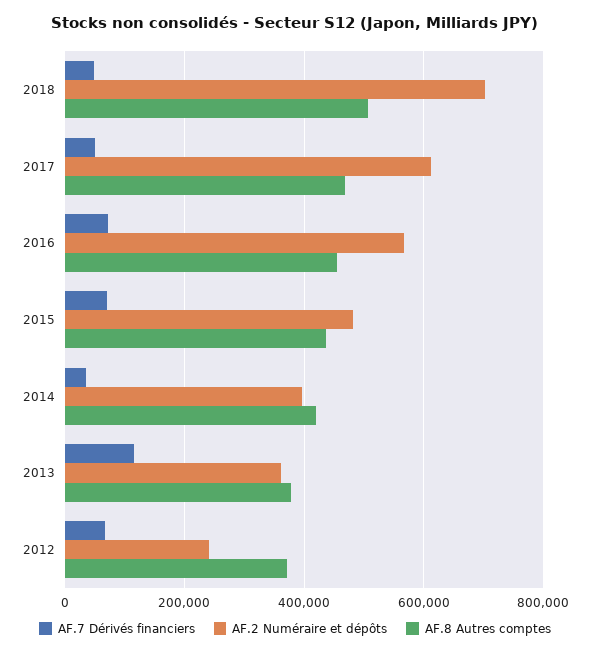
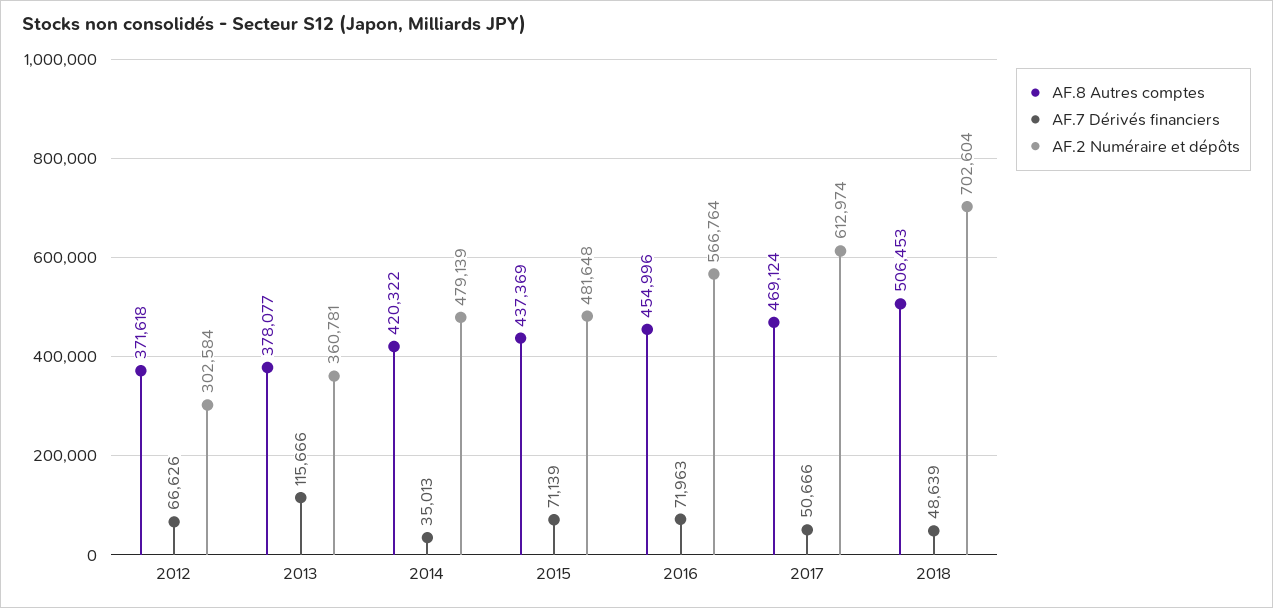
  {
    "AF.7 Dérivés financiers": {
      "2018": 48639,
      "2017": 50666,
      "2016": 71963,
      "2015": 71139,
      "2014": 35013,
      "2013": 115666,
      "2012": 66626
    },
    "AF.2 Numéraire et dépôts": {
      "2018": 702604,
      "2017": 612974,
      "2016": 566764,
      "2015": 481648,
-     "2014": 400000,
+     "2014": 479139,
      "2013": 360781,
-     "2012": 240000
+     "2012": 302584
    },
    "AF.8 Autres comptes": {
      "2018": 506453,
      "2017": 469124,
      "2016": 454996,
      "2015": 437369,
      "2014": 420322,
      "2013": 378077,
      "2012": 371618
    }
  }

